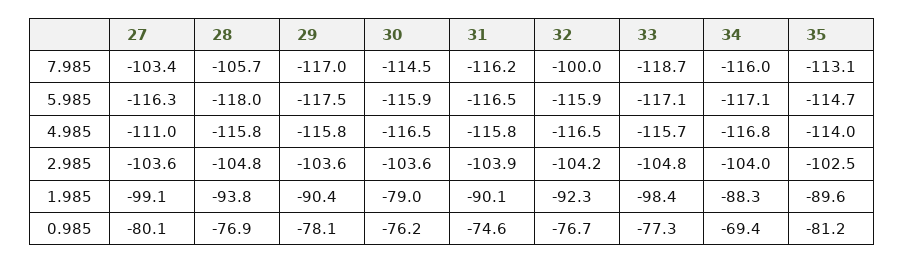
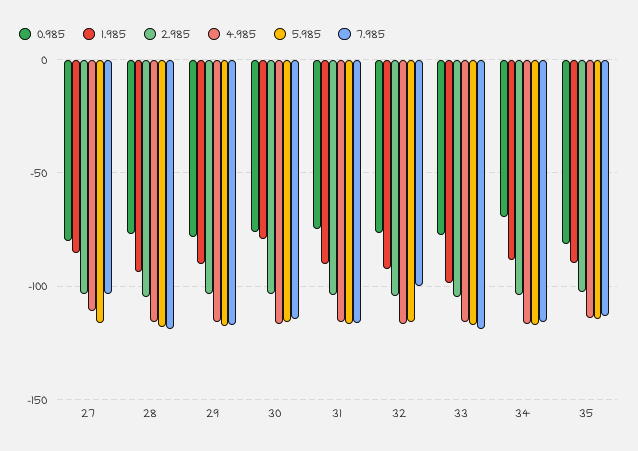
  {
    "7.985": {
      "27": -103.4,
-     "28": -105.7,
+     "28": -120,
      "29": -117,
      "30": -114.5,
      "31": -116.2,
      "32": -100,
      "33": -118.7,
      "34": -116,
      "35": -113.1
    },
    "5.985": {
      "27": -116.3,
      "28": -118,
      "29": -117.5,
      "30": -115.9,
      "31": -116.5,
      "32": -115.9,
      "33": -117.1,
      "34": -117.1,
      "35": -114.7
    },
    "4.985": {
      "27": -111,
      "28": -115.8,
      "29": -115.8,
      "30": -116.5,
      "31": -115.8,
      "32": -116.5,
      "33": -115.7,
      "34": -116.8,
      "35": -114
    },
    "2.985": {
      "27": -103.6,
      "28": -104.8,
      "29": -103.6,
      "30": -103.6,
      "31": -103.9,
      "32": -104.2,
      "33": -104.8,
      "34": -104,
      "35": -102.5
    },
    "1.985": {
-     "27": -99.1,
+     "27": -85,
      "28": -93.8,
      "29": -90.4,
      "30": -79,
      "31": -90.1,
      "32": -92.3,
      "33": -98.4,
      "34": -88.3,
      "35": -89.6
    },
    "0.985": {
      "27": -80.1,
      "28": -76.9,
      "29": -78.1,
      "30": -76.2,
      "31": -74.6,
      "32": -76.7,
      "33": -77.3,
      "34": -69.4,
      "35": -81.2
    }
  }

